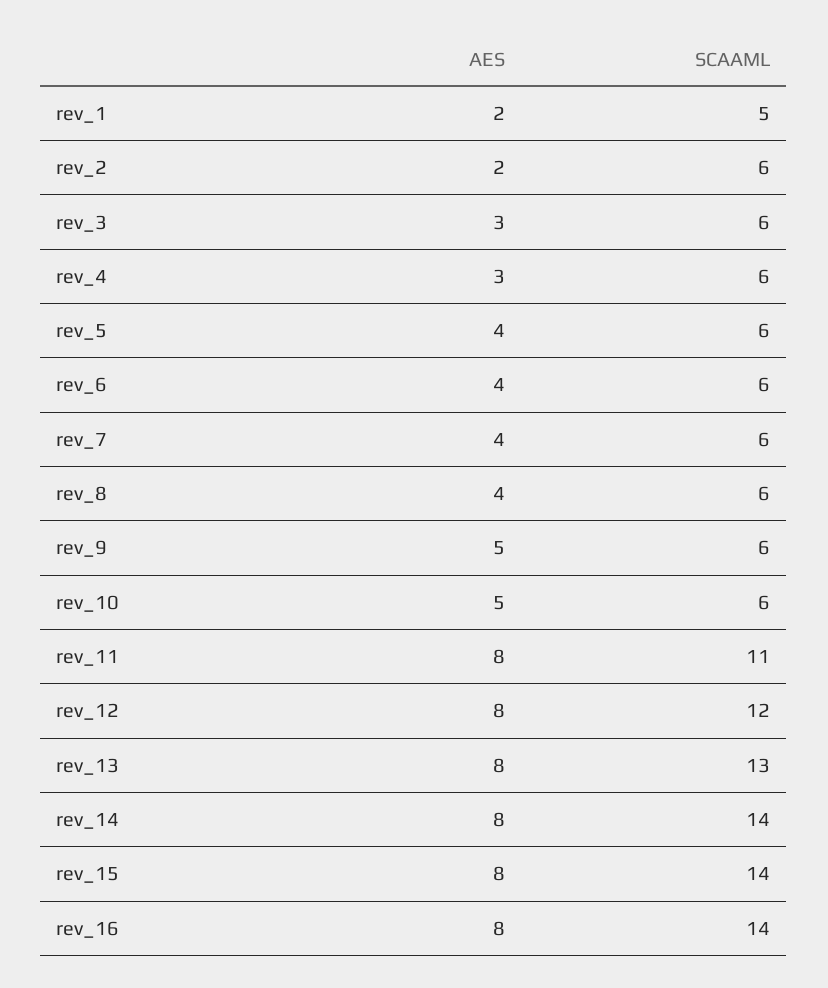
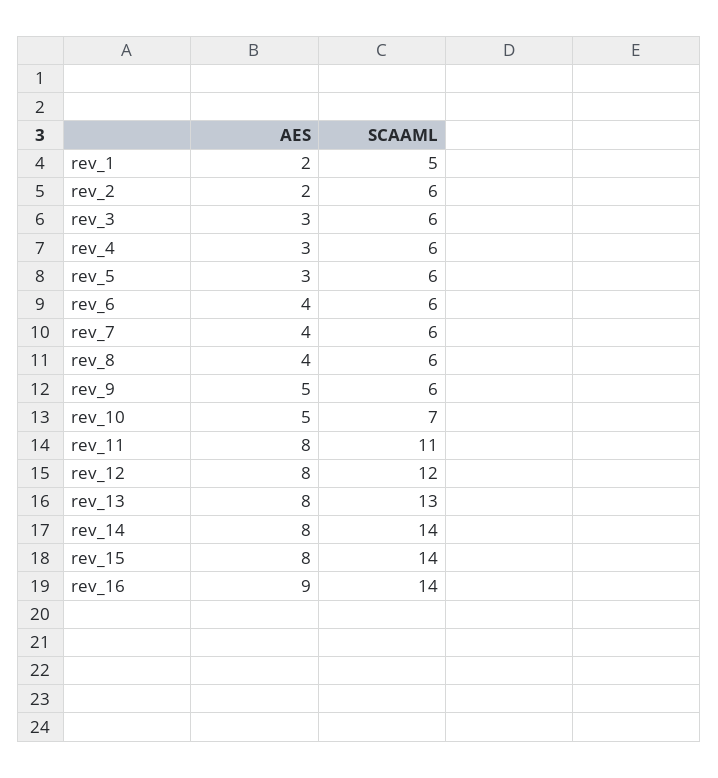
  {
    "AES": {
      "rev_1": 2,
      "rev_2": 2,
      "rev_3": 3,
      "rev_4": 3,
-     "rev_5": 4,
+     "rev_5": 3,
      "rev_6": 4,
      "rev_7": 4,
      "rev_8": 4,
      "rev_9": 5,
      "rev_10": 5,
      "rev_11": 8,
      "rev_12": 8,
      "rev_13": 8,
      "rev_14": 8,
      "rev_15": 8,
-     "rev_16": 8
+     "rev_16": 9
    },
    "SCAAML": {
      "rev_1": 5,
      "rev_2": 6,
      "rev_3": 6,
      "rev_4": 6,
      "rev_5": 6,
      "rev_6": 6,
      "rev_7": 6,
      "rev_8": 6,
      "rev_9": 6,
-     "rev_10": 6,
+     "rev_10": 7,
      "rev_11": 11,
      "rev_12": 12,
      "rev_13": 13,
      "rev_14": 14,
      "rev_15": 14,
      "rev_16": 14
    }
  }

